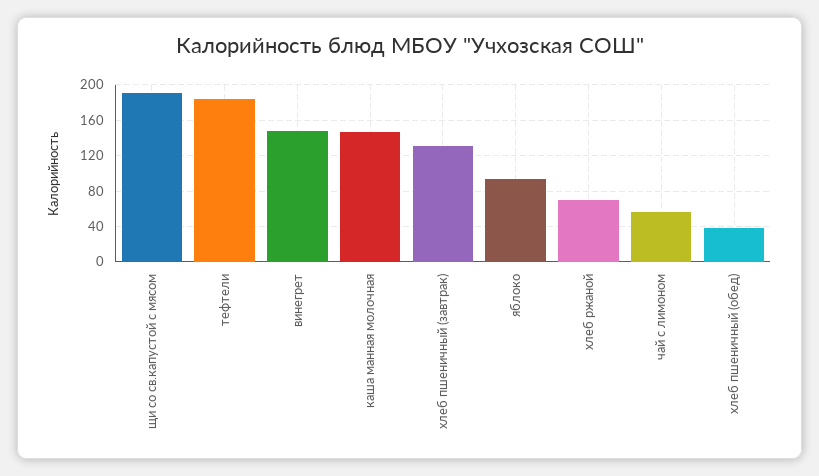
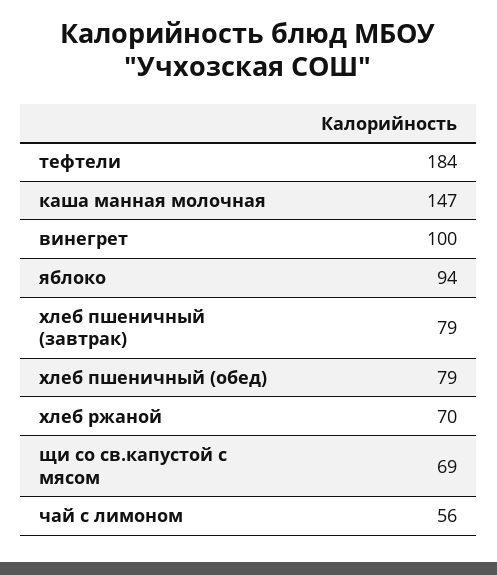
  {
-   "щи со св.капустой c мясом": 190,
+   "щи со св.капустой c мясом": 69,
    "тефтели": 184,
-   "винегрет": 150,
+   "винегрет": 100,
    "каша манная молочная": 147,
-   "хлеб пшеничный (завтрак)": 130,
+   "хлеб пшеничный (завтрак)": 79,
    "яблоко": 94,
    "хлеб ржаной": 70,
    "чай с лимоном": 56,
-   "хлеб пшеничный (обед)": 40
+   "хлеб пшеничный (обед)": 79
  }

